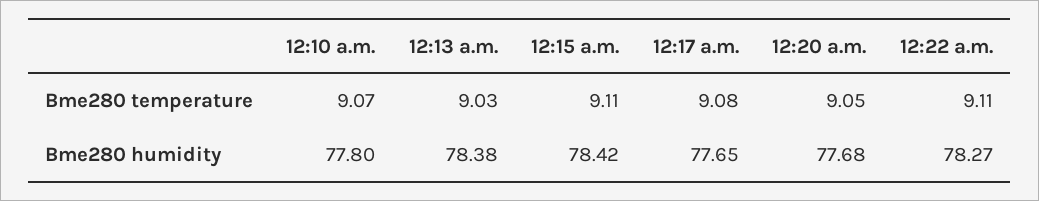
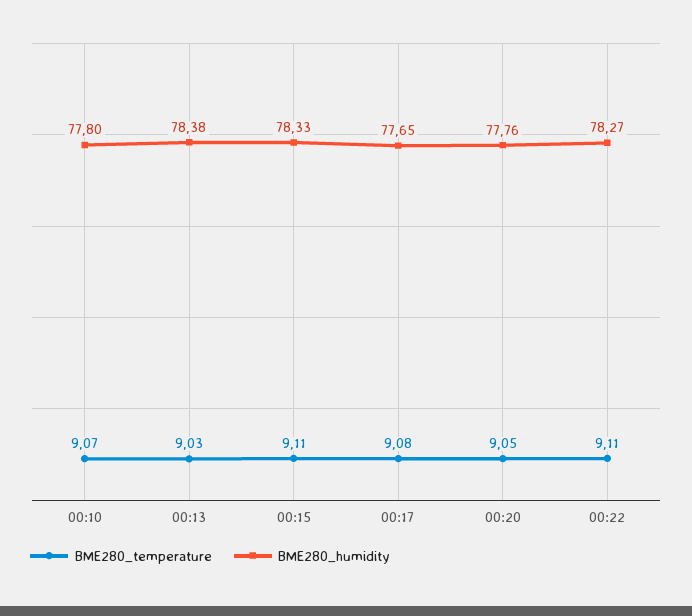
  {
    "Bme280 temperature": {
      "12:10 a.m.": 9.07,
      "12:13 a.m.": 9.03,
      "12:15 a.m.": 9.11,
      "12:17 a.m.": 9.08,
      "12:20 a.m.": 9.05,
      "12:22 a.m.": 9.11
    },
    "Bme280 humidity": {
      "12:10 a.m.": 77.8,
      "12:13 a.m.": 78.38,
-     "12:15 a.m.": 78.42,
+     "12:15 a.m.": 78.33,
      "12:17 a.m.": 77.65,
-     "12:20 a.m.": 77.68,
+     "12:20 a.m.": 77.76,
      "12:22 a.m.": 78.27
    }
  }

